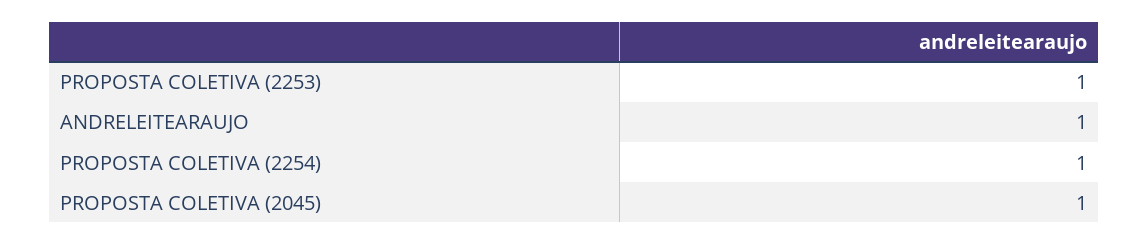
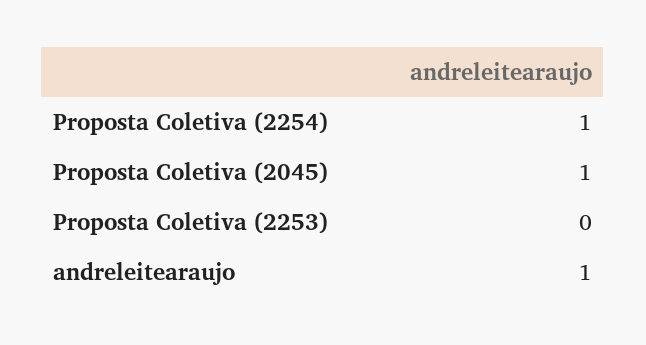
  {
-   "PROPOSTA COLETIVA (2253)": 1,
+   "PROPOSTA COLETIVA (2253)": 0,
    "ANDRELEITEARAUJO": 1,
    "PROPOSTA COLETIVA (2254)": 1,
    "PROPOSTA COLETIVA (2045)": 1
  }

